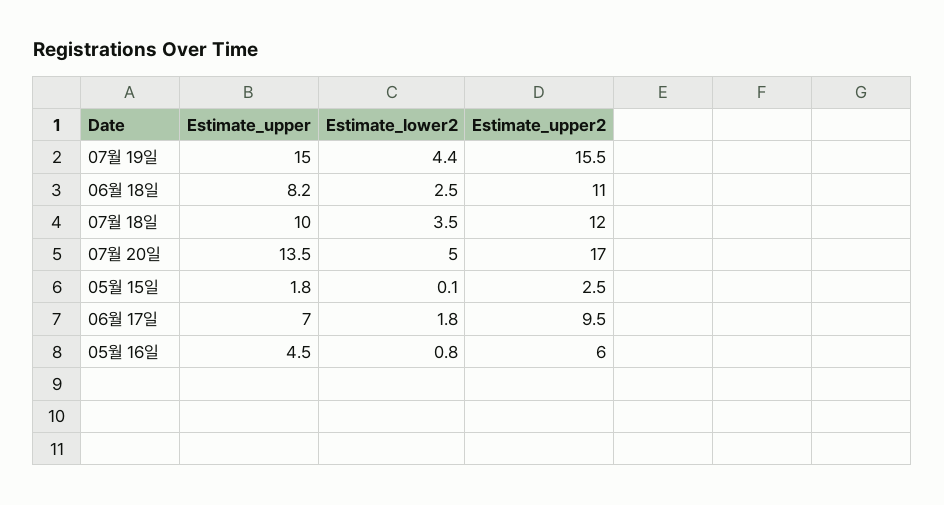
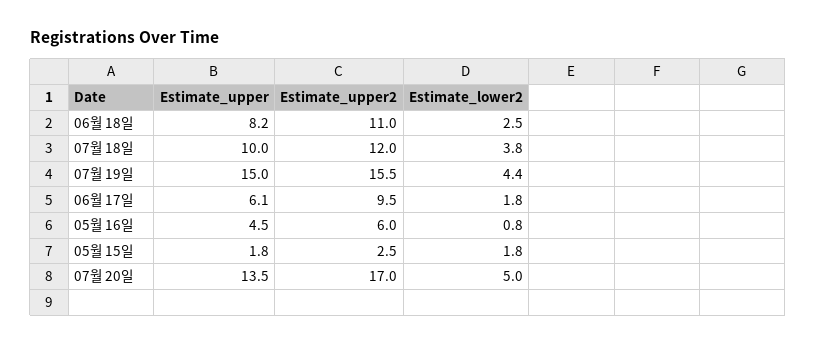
  {
    "Estimate_upper": {
      "07월 19일": 15,
      "06월 18일": 8.2,
      "07월 18일": 10,
      "07월 20일": 13.5,
      "05월 15일": 1.8,
-     "06월 17일": 7,
+     "06월 17일": 6.1,
      "05월 16일": 4.5
    },
    "Estimate_lower2": {
      "07월 19일": 4.4,
      "06월 18일": 2.5,
-     "07월 18일": 3.5,
+     "07월 18일": 3.8,
      "07월 20일": 5,
-     "05월 15일": 0.1,
+     "05월 15일": 1.8,
      "06월 17일": 1.8,
      "05월 16일": 0.8
    },
    "Estimate_upper2": {
      "07월 19일": 15.5,
      "06월 18일": 11,
      "07월 18일": 12,
      "07월 20일": 17,
      "05월 15일": 2.5,
      "06월 17일": 9.5,
      "05월 16일": 6
    }
  }

